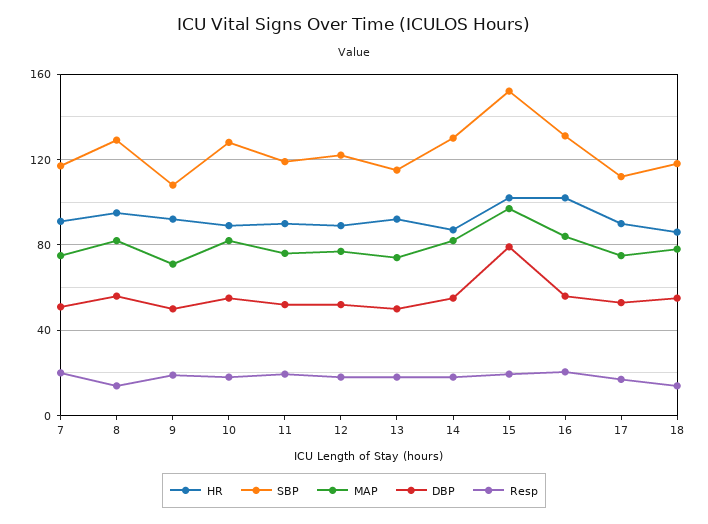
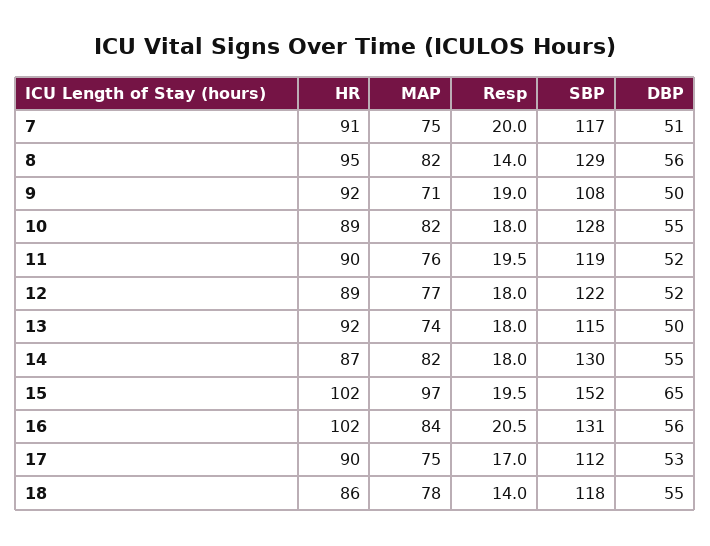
  {
    "HR": {
      "7": 91,
      "8": 95,
      "9": 92,
      "10": 89,
      "11": 90,
      "12": 89,
      "13": 92,
      "14": 87,
      "15": 102,
      "16": 102,
      "17": 90,
      "18": 86
    },
    "SBP": {
      "7": 117,
      "8": 129,
      "9": 108,
      "10": 128,
      "11": 119,
      "12": 122,
      "13": 115,
      "14": 130,
      "15": 152,
      "16": 131,
      "17": 112,
      "18": 118
    },
    "MAP": {
      "7": 75,
      "8": 82,
      "9": 71,
      "10": 82,
      "11": 76,
      "12": 77,
      "13": 74,
      "14": 82,
      "15": 97,
      "16": 84,
      "17": 75,
      "18": 78
    },
    "DBP": {
      "7": 51,
      "8": 56,
      "9": 50,
      "10": 55,
      "11": 52,
      "12": 52,
      "13": 50,
      "14": 55,
-     "15": 80,
+     "15": 65,
      "16": 56,
      "17": 53,
      "18": 55
    },
    "Resp": {
      "7": 20,
      "8": 14,
      "9": 19,
      "10": 18,
      "11": 19.5,
      "12": 18,
      "13": 18,
      "14": 18,
      "15": 19.5,
      "16": 20.5,
      "17": 17,
      "18": 14
    }
  }

